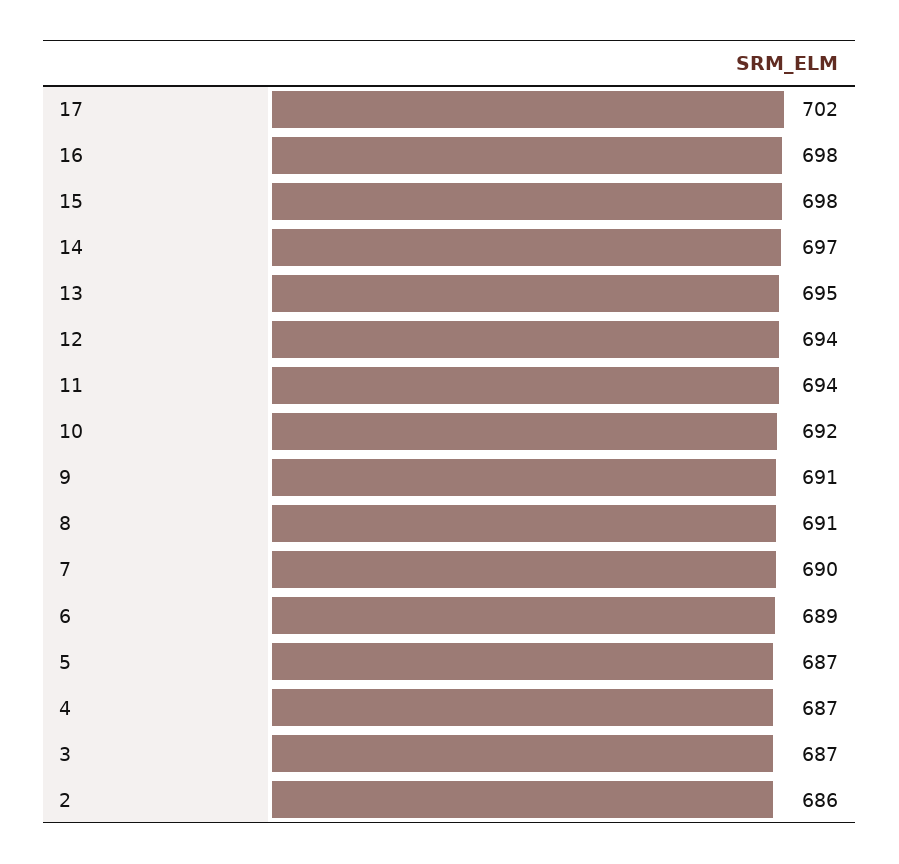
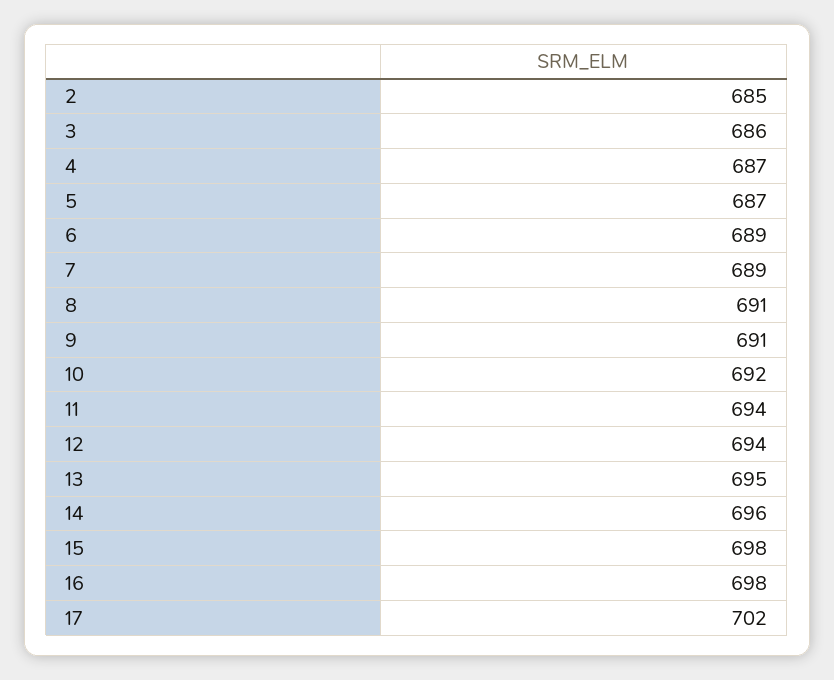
  {
    "17": 702,
    "16": 698,
    "15": 698,
-   "14": 697,
+   "14": 696,
    "13": 695,
    "12": 694,
    "11": 694,
    "10": 692,
    "9": 691,
    "8": 691,
-   "7": 690,
+   "7": 689,
    "6": 689,
    "5": 687,
    "4": 687,
-   "3": 687,
+   "3": 686,
-   "2": 686
+   "2": 685
  }

